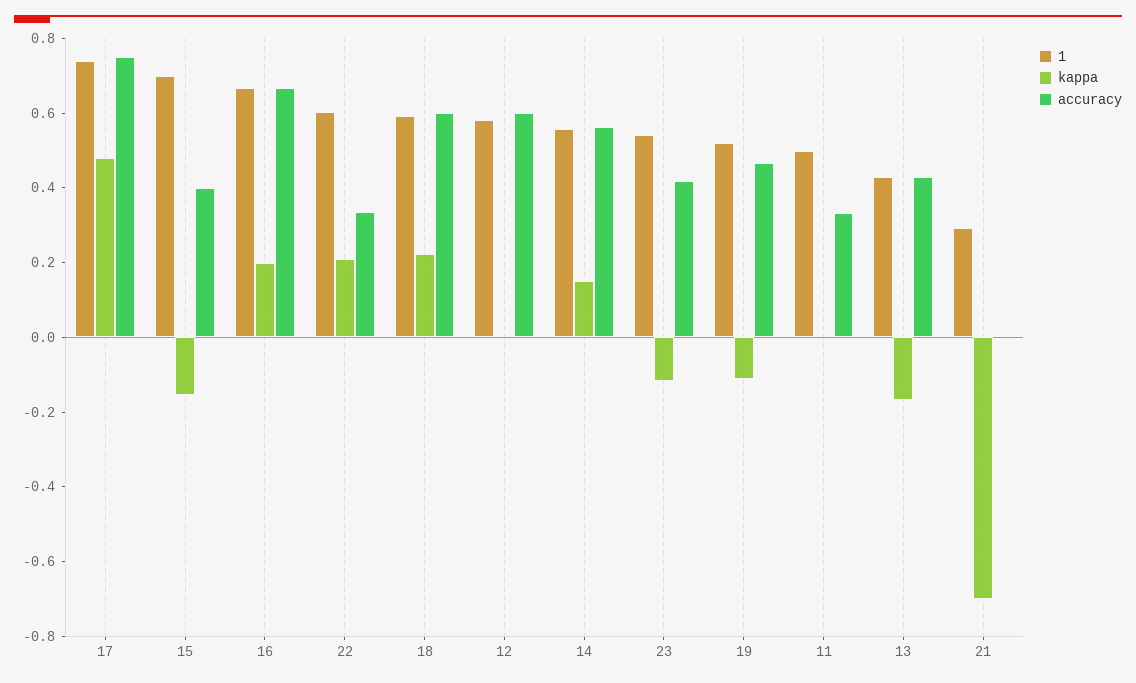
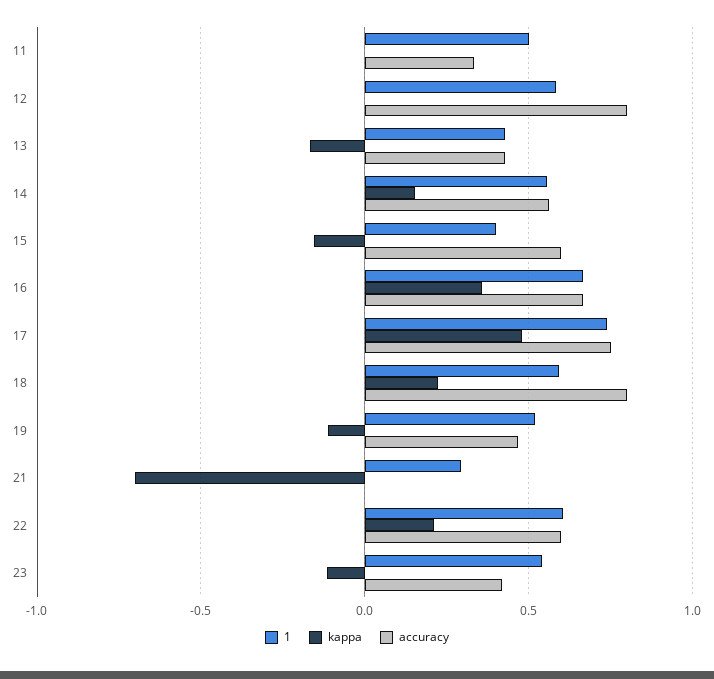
  {
    "1": {
      "17": 0.75,
-     "15": 0.7,
+     "15": 0.4,
      "16": 0.65,
      "22": 0.6,
      "18": 0.6,
      "12": 0.6,
      "14": 0.55,
      "23": 0.55,
      "19": 0.5,
      "11": 0.5,
      "13": 0.45,
      "21": 0.3
    },
    "kappa": {
      "17": 0.5,
      "15": -0.15,
-     "16": 0.2,
+     "16": 0.35,
      "22": 0.2,
      "18": 0.2,
      "12": 0,
      "14": 0.15,
      "23": -0.1,
      "19": -0.1,
      "11": 0,
      "13": -0.15,
      "21": -0.7
    },
    "accuracy": {
      "17": 0.75,
-     "15": 0.4,
+     "15": 0.6,
      "16": 0.65,
-     "22": 0.35,
+     "22": 0.6,
-     "18": 0.6,
+     "18": 0.8,
-     "12": 0.6,
+     "12": 0.8,
      "14": 0.55,
      "23": 0.4,
      "19": 0.45,
      "11": 0.35,
      "13": 0.45,
      "21": 0
    }
  }

